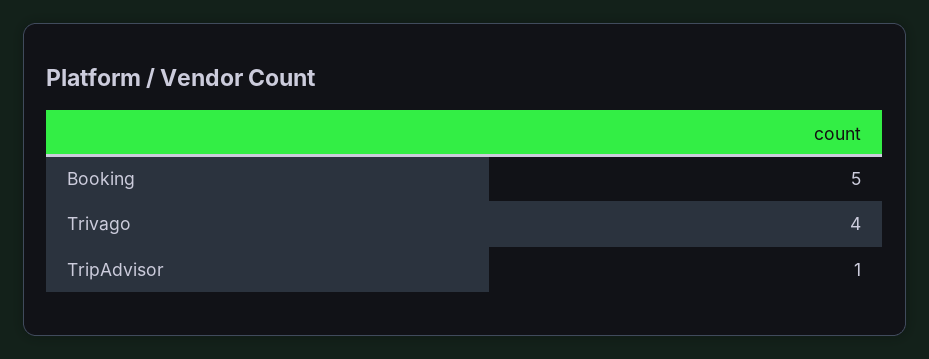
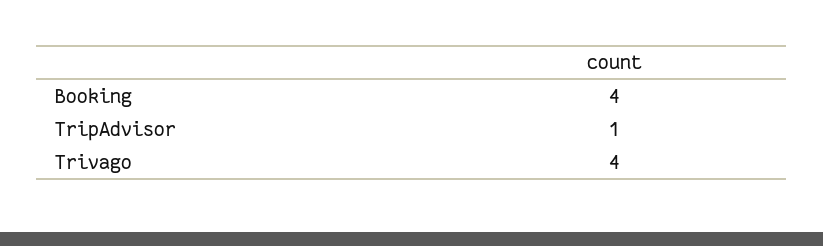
  {
-   "Booking": 5,
+   "Booking": 4,
    "Trivago": 4,
    "TripAdvisor": 1
  }

